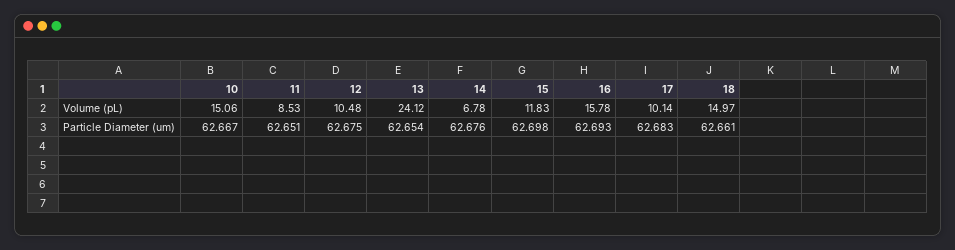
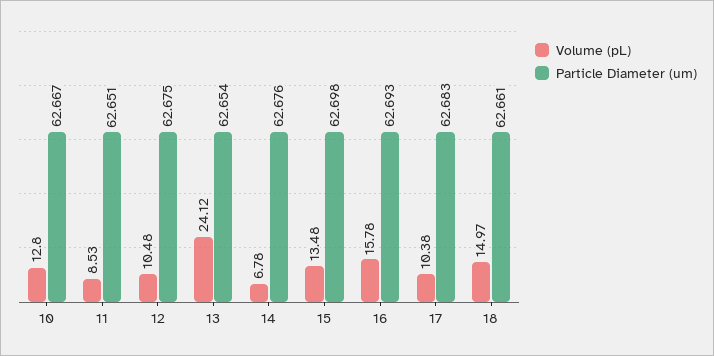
  {
    "Volume (pL)": {
-     "10": 15.06,
+     "10": 12.8,
      "11": 8.53,
      "12": 10.48,
      "13": 24.12,
      "14": 6.78,
-     "15": 11.83,
+     "15": 13.48,
      "16": 15.78,
-     "17": 10.14,
+     "17": 10.38,
      "18": 14.97
    },
    "Particle Diameter (um)": {
      "10": 62.667,
      "11": 62.651,
      "12": 62.675,
      "13": 62.654,
      "14": 62.676,
      "15": 62.698,
      "16": 62.693,
      "17": 62.683,
      "18": 62.661
    }
  }

